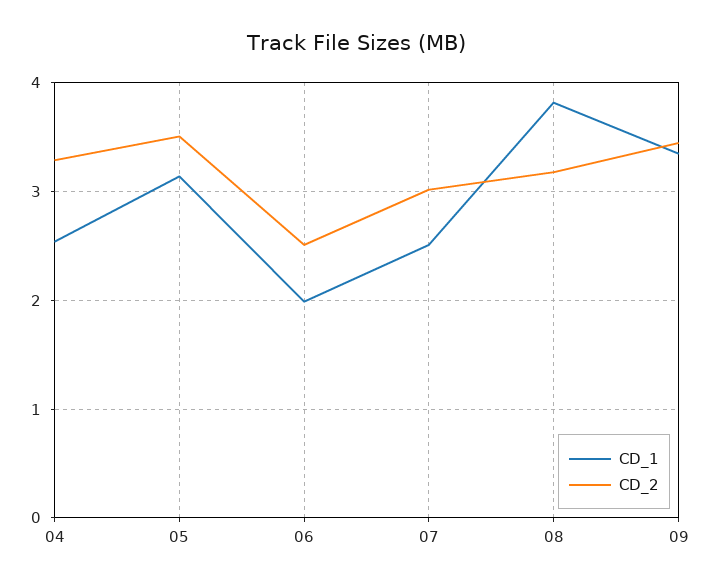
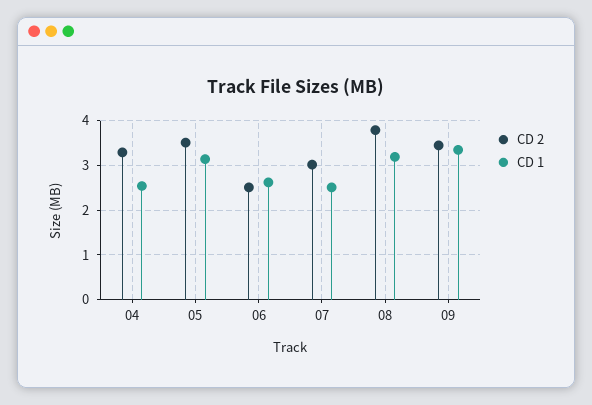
  {
    "CD_1": {
      "04": 2.5,
      "05": 3.1,
-     "06": 2,
+     "06": 2.6,
      "07": 2.5,
-     "08": 3.8,
+     "08": 3.2,
      "09": 3.4
    },
    "CD_2": {
      "04": 3.3,
      "05": 3.5,
      "06": 2.5,
      "07": 3,
-     "08": 3.2,
+     "08": 3.8,
      "09": 3.5
    }
  }

